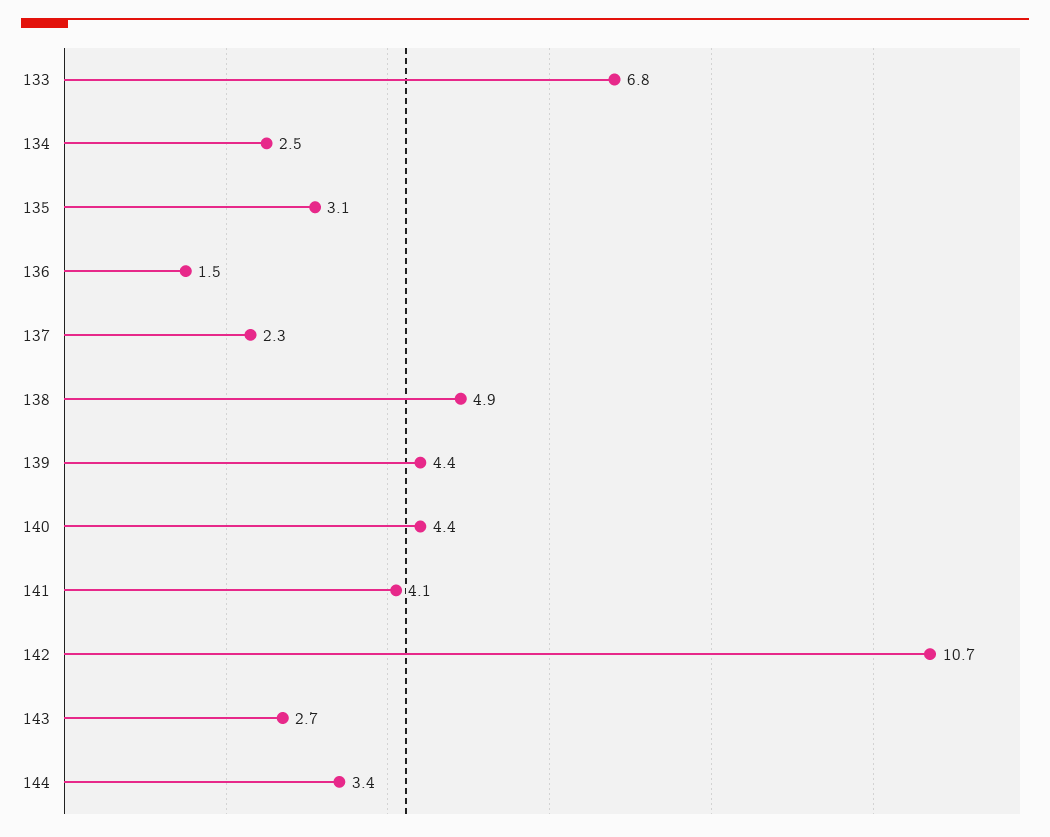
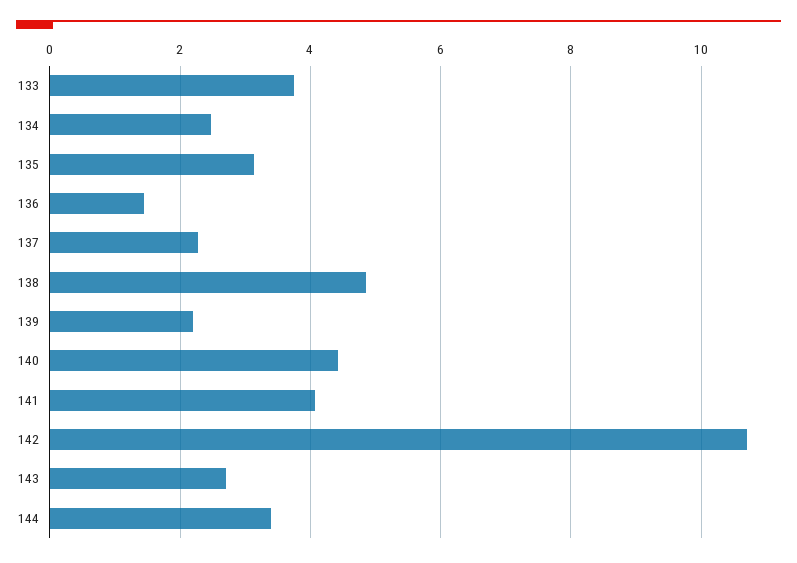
  {
-   "133": 6.8,
+   "133": 3.8,
    "134": 2.5,
    "135": 3.1,
    "136": 1.5,
    "137": 2.3,
    "138": 4.9,
-   "139": 4.4,
+   "139": 2.2,
    "140": 4.4,
    "141": 4.1,
    "142": 10.7,
    "143": 2.7,
    "144": 3.4
  }

